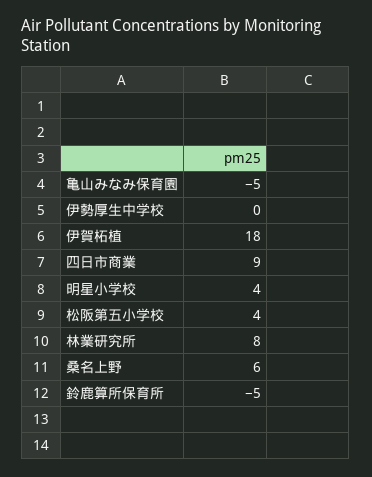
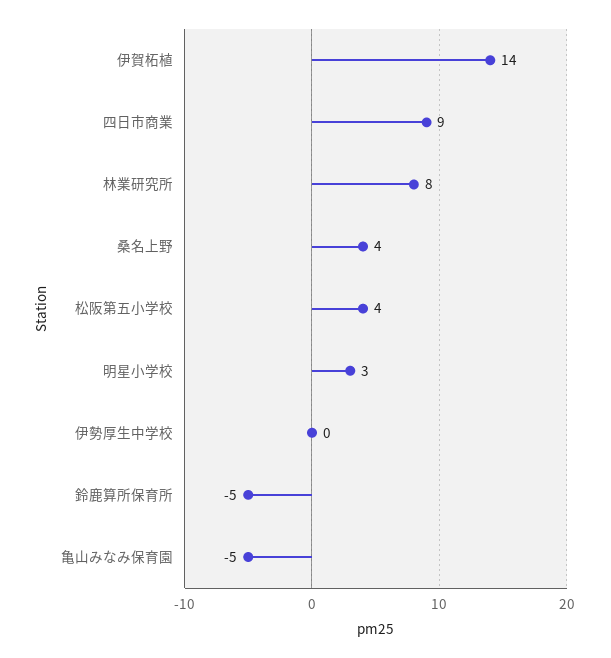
  {
    "亀山みなみ保育園": -5,
    "伊勢厚生中学校": 0,
-   "伊賀柘植": 18,
+   "伊賀柘植": 14,
    "四日市商業": 9,
-   "明星小学校": 4,
+   "明星小学校": 3,
    "松阪第五小学校": 4,
    "林業研究所": 8,
-   "桑名上野": 6,
+   "桑名上野": 4,
    "鈴鹿算所保育所": -5
  }

